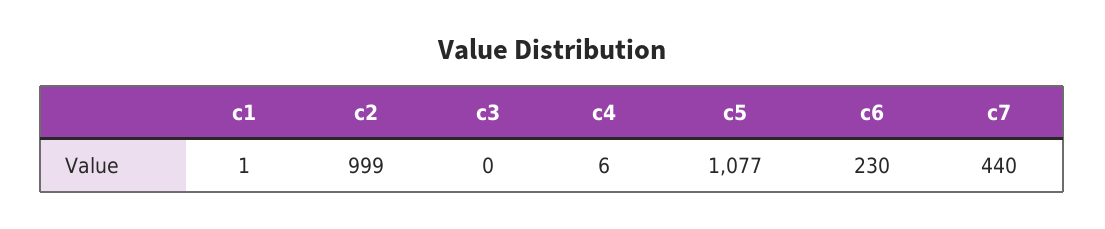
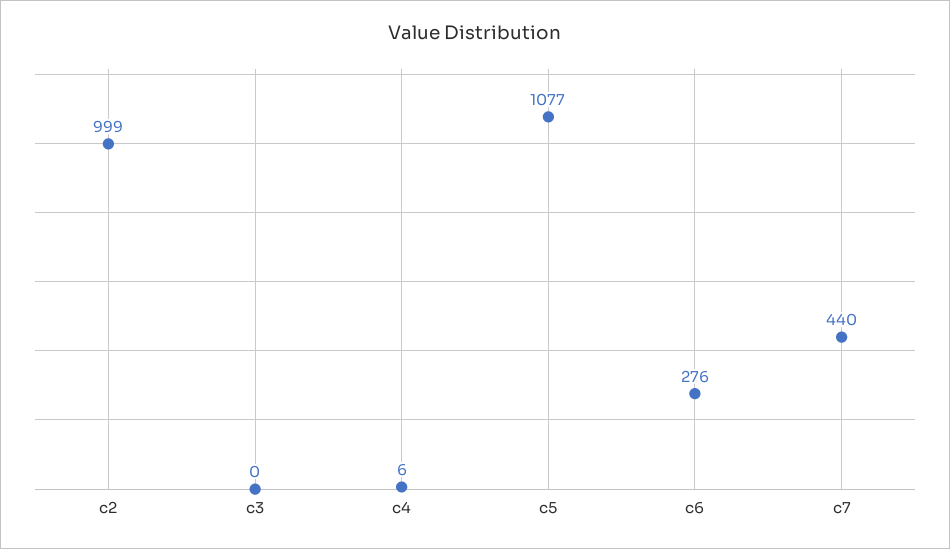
  {
-   "c1": 1,
    "c2": 999,
    "c3": 0,
    "c4": 6,
    "c5": 1077,
-   "c6": 230,
+   "c6": 276,
    "c7": 440
  }

